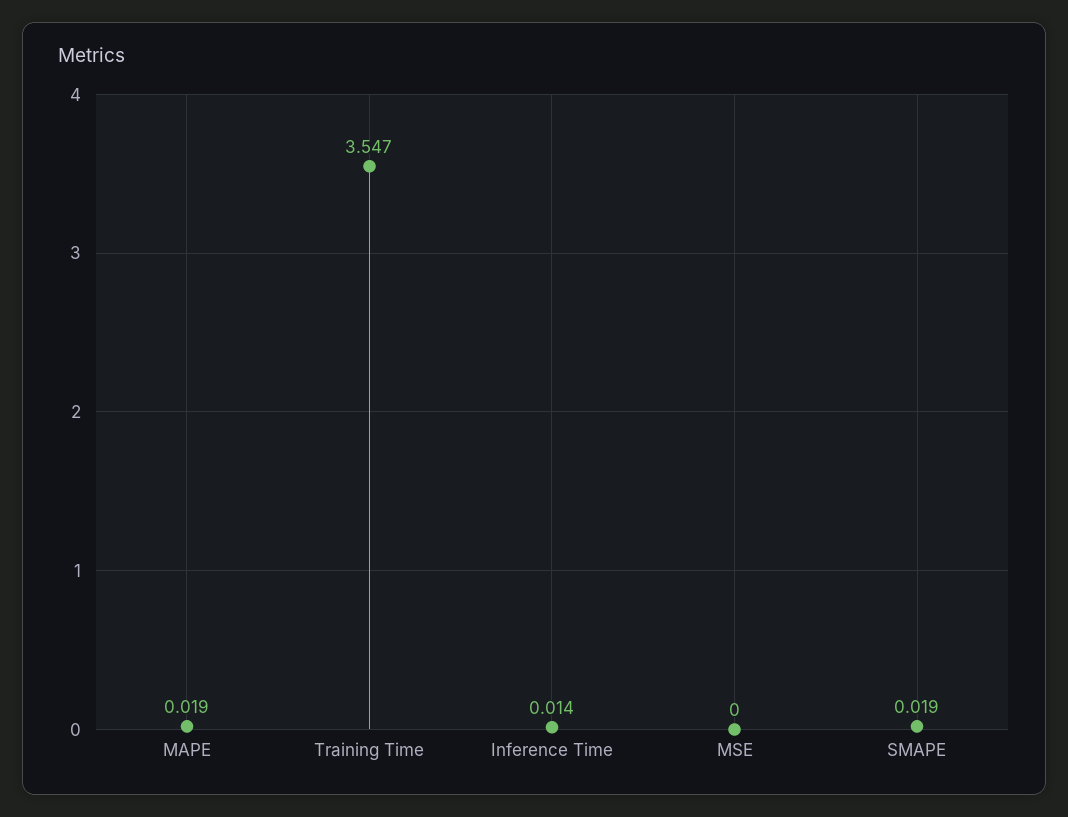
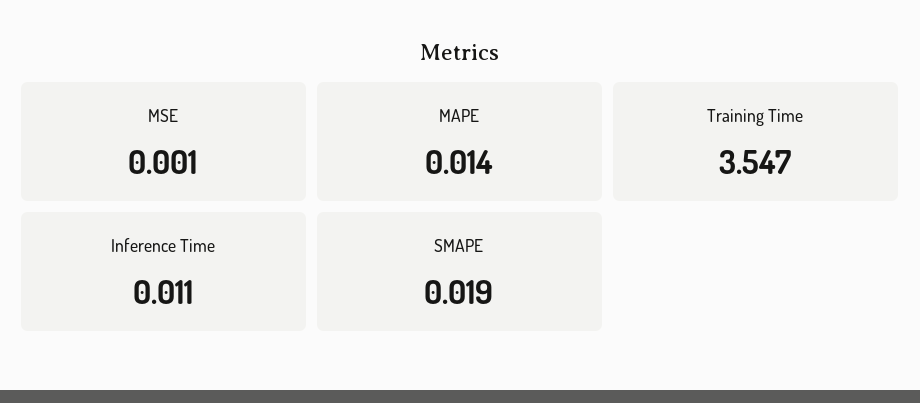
  {
-   "MAPE": 0.019,
+   "MAPE": 0.014,
    "Training Time": 3.547,
-   "Inference Time": 0.014,
+   "Inference Time": 0.011,
-   "MSE": 0,
+   "MSE": 0.001,
    "SMAPE": 0.019
  }

